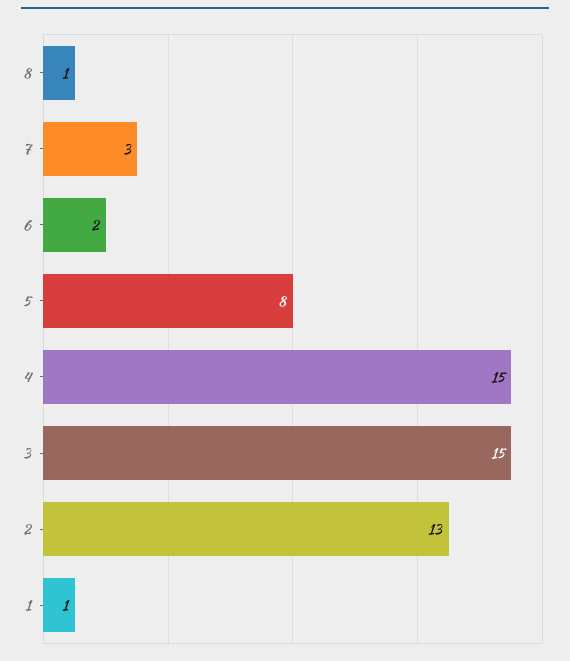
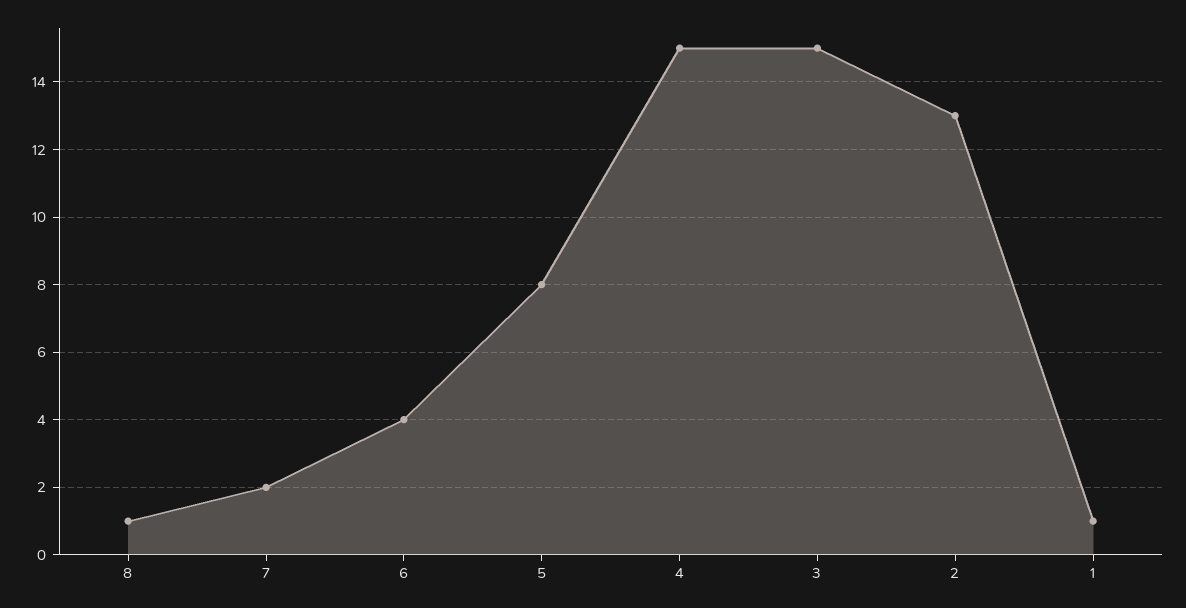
  {
    "8": 1,
-   "7": 3,
+   "7": 2,
-   "6": 2,
+   "6": 4,
    "5": 8,
    "4": 15,
    "3": 15,
    "2": 13,
    "1": 1
  }

